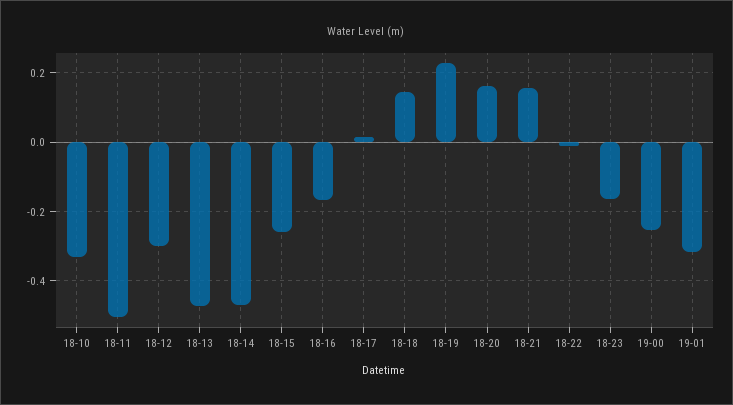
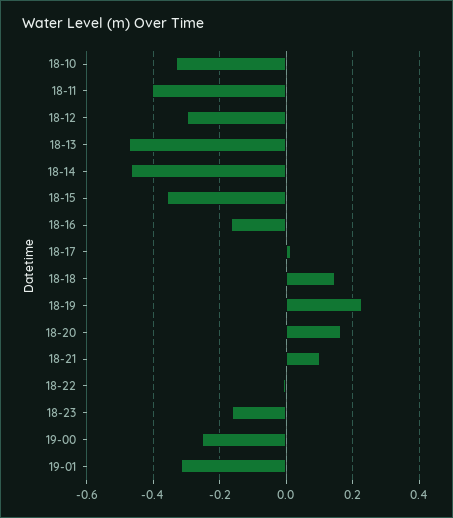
  {
    "18-10": -0.34,
-   "18-11": -0.5,
+   "18-11": -0.4,
    "18-12": -0.3,
    "18-13": -0.48,
    "18-14": -0.46,
-   "18-15": -0.26,
+   "18-15": -0.36,
    "18-16": -0.16,
    "18-17": 0.02,
    "18-18": 0.14,
    "18-19": 0.22,
    "18-20": 0.16,
-   "18-21": 0.16,
+   "18-21": 0.1,
    "18-22": 0,
    "18-23": -0.16,
    "19-00": -0.26,
    "19-01": -0.32
  }

